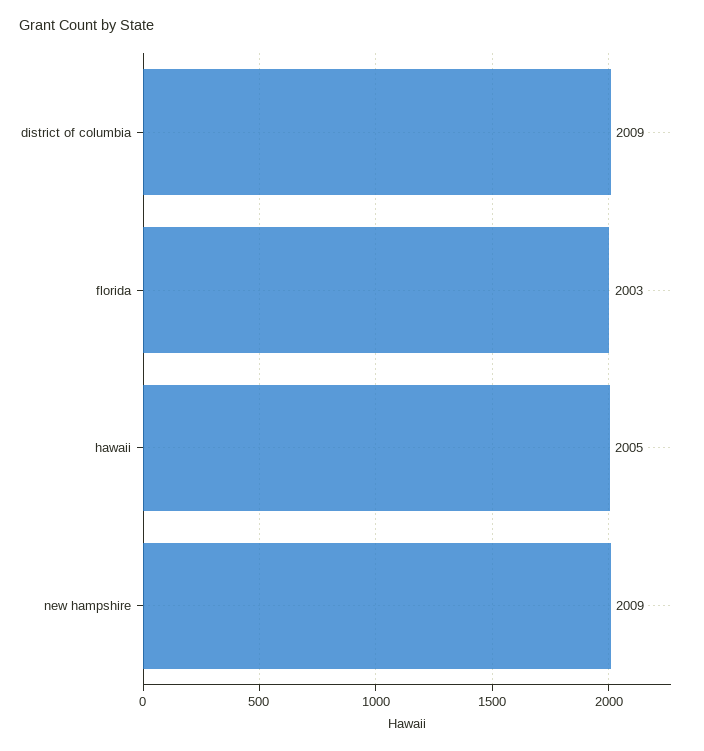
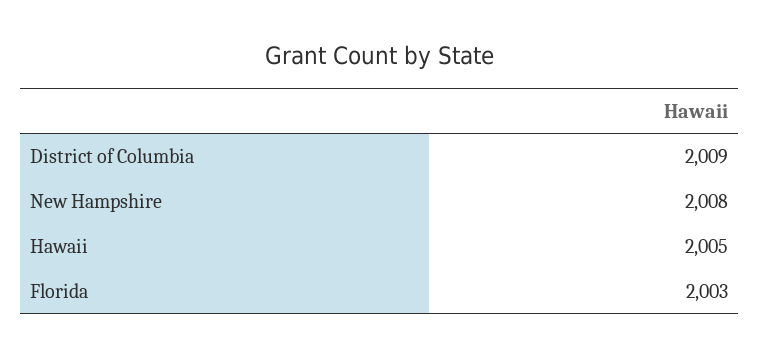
  {
    "district of columbia": 2009,
    "florida": 2003,
    "hawaii": 2005,
-   "new hampshire": 2009
+   "new hampshire": 2008
  }

